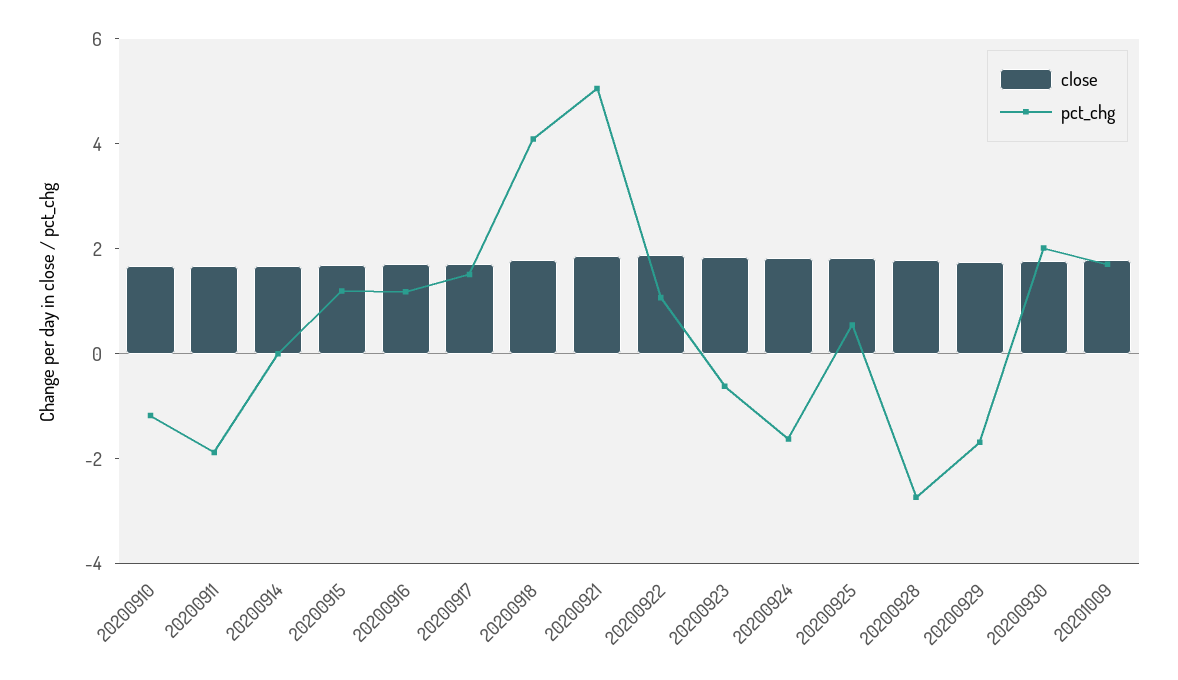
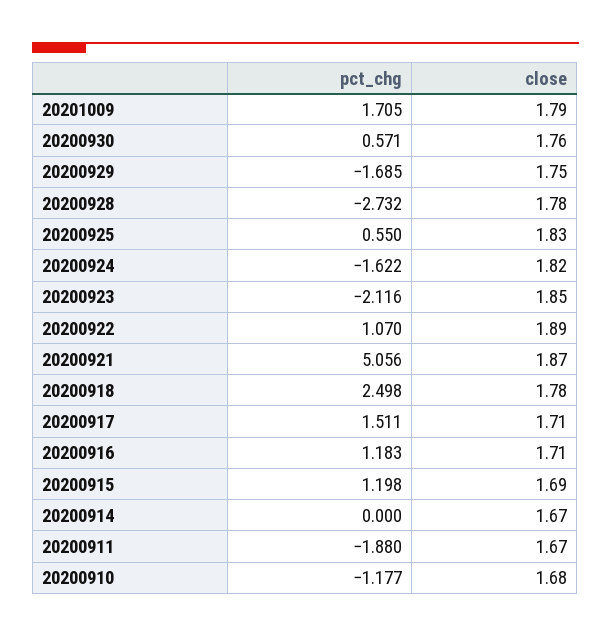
  {
    "close": {
      "20200910": 1.68,
      "20200911": 1.67,
      "20200914": 1.67,
      "20200915": 1.69,
      "20200916": 1.71,
      "20200917": 1.71,
      "20200918": 1.78,
      "20200921": 1.87,
      "20200922": 1.89,
      "20200923": 1.85,
      "20200924": 1.82,
      "20200925": 1.83,
      "20200928": 1.78,
      "20200929": 1.75,
      "20200930": 1.76,
      "20201009": 1.79
    },
    "pct_chg": {
      "20200910": -1.177,
      "20200911": -1.88,
      "20200914": 0,
      "20200915": 1.198,
      "20200916": 1.183,
      "20200917": 1.511,
-     "20200918": 4,
+     "20200918": 2.498,
      "20200921": 5.056,
      "20200922": 1.07,
-     "20200923": -0.5,
+     "20200923": -2.116,
      "20200924": -1.622,
      "20200925": 0.55,
      "20200928": -2.732,
      "20200929": -1.685,
-     "20200930": 2,
+     "20200930": 0.571,
      "20201009": 1.705
    }
  }

